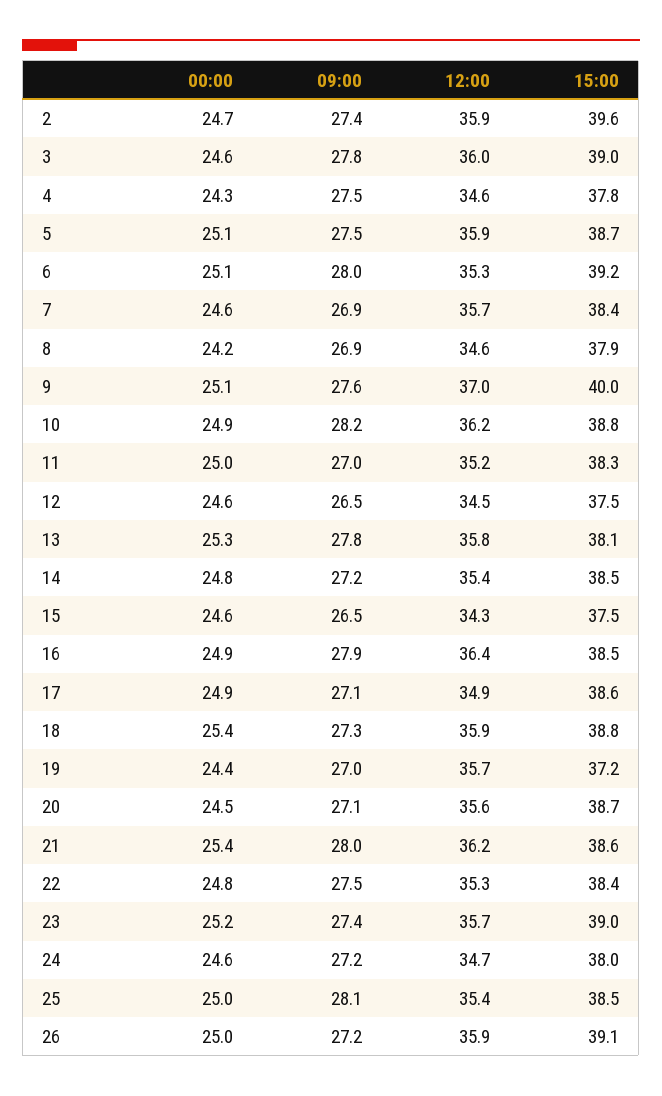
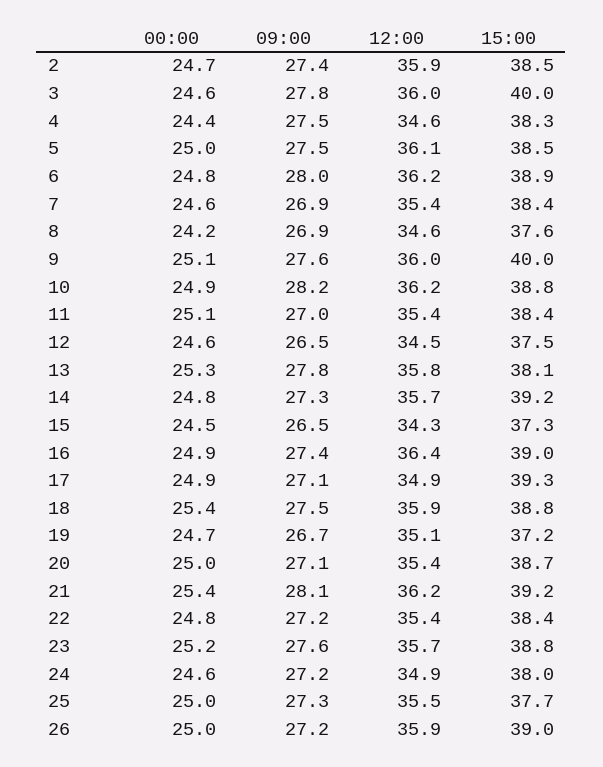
  {
    "00:00": {
      "2": 24.7,
      "3": 24.6,
-     "4": 24.3,
+     "4": 24.4,
-     "5": 25.1,
+     "5": 25,
-     "6": 25.1,
+     "6": 24.8,
      "7": 24.6,
      "8": 24.2,
      "9": 25.1,
      "10": 24.9,
-     "11": 25,
+     "11": 25.1,
      "12": 24.6,
      "13": 25.3,
      "14": 24.8,
-     "15": 24.6,
+     "15": 24.5,
      "16": 24.9,
      "17": 24.9,
      "18": 25.4,
-     "19": 24.4,
+     "19": 24.7,
-     "20": 24.5,
+     "20": 25,
      "21": 25.4,
      "22": 24.8,
      "23": 25.2,
      "24": 24.6,
      "25": 25,
      "26": 25
    },
    "09:00": {
      "2": 27.4,
      "3": 27.8,
      "4": 27.5,
      "5": 27.5,
      "6": 28,
      "7": 26.9,
      "8": 26.9,
      "9": 27.6,
      "10": 28.2,
      "11": 27,
      "12": 26.5,
      "13": 27.8,
-     "14": 27.2,
+     "14": 27.3,
      "15": 26.5,
-     "16": 27.9,
+     "16": 27.4,
      "17": 27.1,
-     "18": 27.3,
+     "18": 27.5,
-     "19": 27,
+     "19": 26.7,
      "20": 27.1,
-     "21": 28,
+     "21": 28.1,
-     "22": 27.5,
+     "22": 27.2,
-     "23": 27.4,
+     "23": 27.6,
      "24": 27.2,
-     "25": 28.1,
+     "25": 27.3,
      "26": 27.2
    },
    "12:00": {
      "2": 35.9,
      "3": 36,
      "4": 34.6,
-     "5": 35.9,
+     "5": 36.1,
-     "6": 35.3,
+     "6": 36.2,
-     "7": 35.7,
+     "7": 35.4,
      "8": 34.6,
-     "9": 37,
+     "9": 36,
      "10": 36.2,
-     "11": 35.2,
+     "11": 35.4,
      "12": 34.5,
      "13": 35.8,
-     "14": 35.4,
+     "14": 35.7,
      "15": 34.3,
      "16": 36.4,
      "17": 34.9,
      "18": 35.9,
-     "19": 35.7,
+     "19": 35.1,
-     "20": 35.6,
+     "20": 35.4,
      "21": 36.2,
-     "22": 35.3,
+     "22": 35.4,
      "23": 35.7,
-     "24": 34.7,
+     "24": 34.9,
-     "25": 35.4,
+     "25": 35.5,
      "26": 35.9
    },
    "15:00": {
-     "2": 39.6,
+     "2": 38.5,
-     "3": 39,
+     "3": 40,
-     "4": 37.8,
+     "4": 38.3,
-     "5": 38.7,
+     "5": 38.5,
-     "6": 39.2,
+     "6": 38.9,
      "7": 38.4,
-     "8": 37.9,
+     "8": 37.6,
      "9": 40,
      "10": 38.8,
-     "11": 38.3,
+     "11": 38.4,
      "12": 37.5,
      "13": 38.1,
-     "14": 38.5,
+     "14": 39.2,
-     "15": 37.5,
+     "15": 37.3,
-     "16": 38.5,
+     "16": 39,
-     "17": 38.6,
+     "17": 39.3,
      "18": 38.8,
      "19": 37.2,
      "20": 38.7,
-     "21": 38.6,
+     "21": 39.2,
      "22": 38.4,
-     "23": 39,
+     "23": 38.8,
      "24": 38,
-     "25": 38.5,
+     "25": 37.7,
-     "26": 39.1
+     "26": 39
    }
  }

